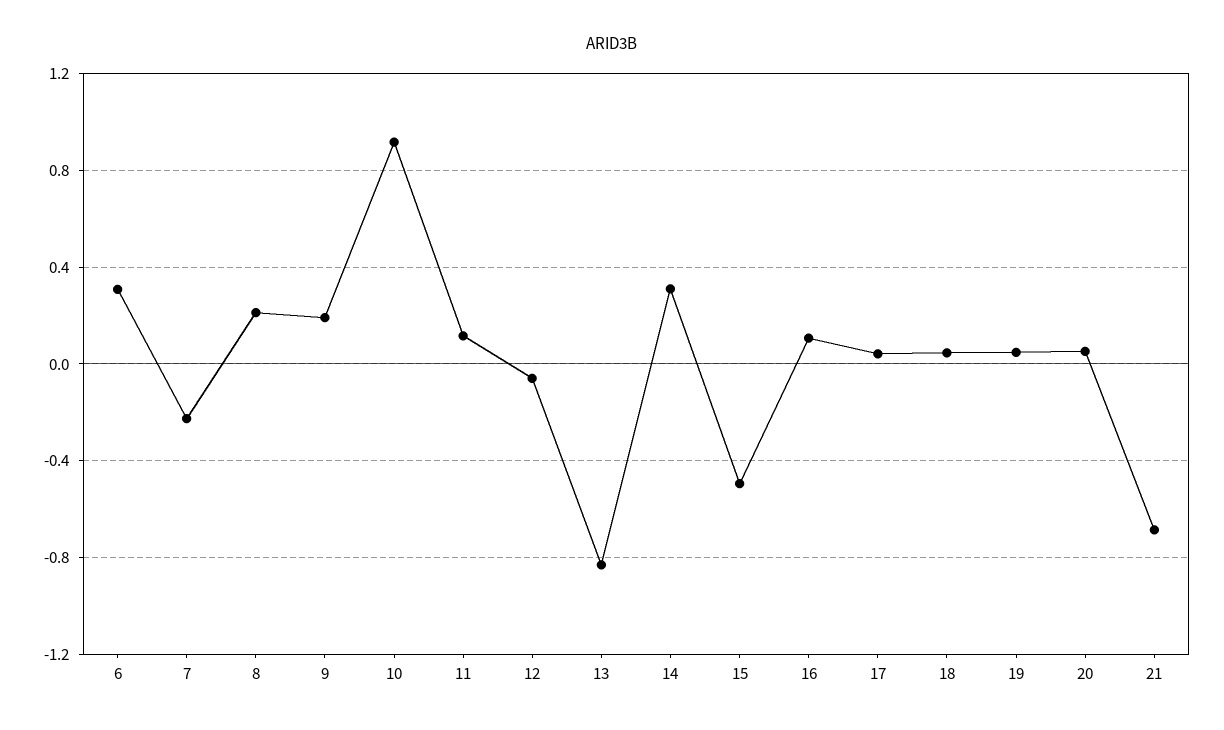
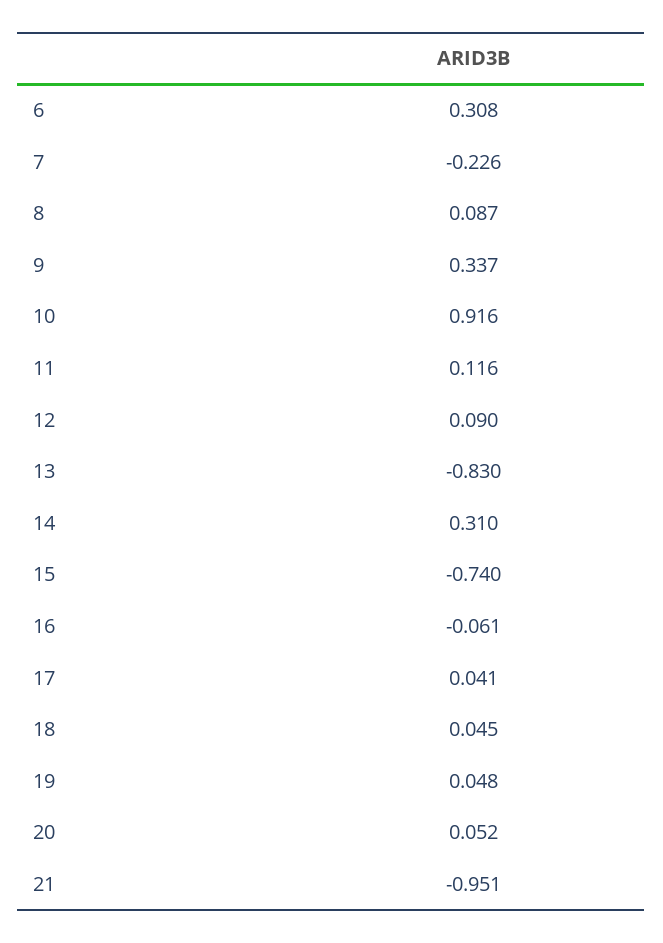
  {
    "6": 0.308,
    "7": -0.226,
-   "8": 0.2,
+   "8": 0.087,
-   "9": 0.2,
+   "9": 0.337,
    "10": 0.916,
    "11": 0.116,
-   "12": -0.05,
+   "12": 0.09,
    "13": -0.83,
    "14": 0.31,
-   "15": -0.5,
+   "15": -0.74,
-   "16": 0.1,
+   "16": -0.061,
    "17": 0.041,
    "18": 0.045,
    "19": 0.048,
    "20": 0.052,
-   "21": -0.7
+   "21": -0.951
  }

